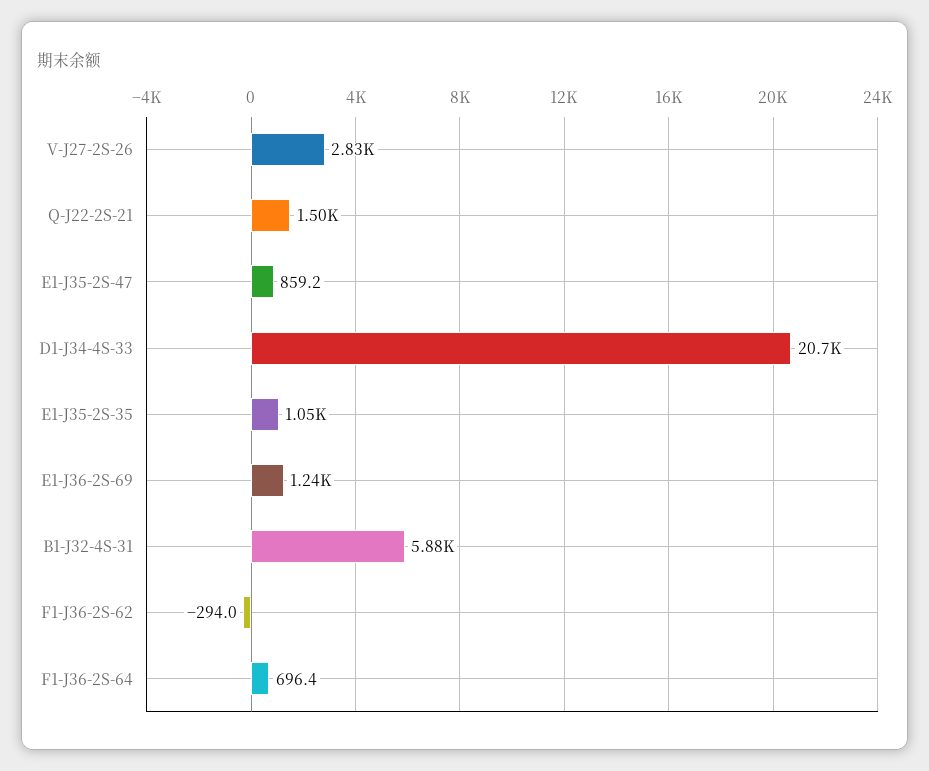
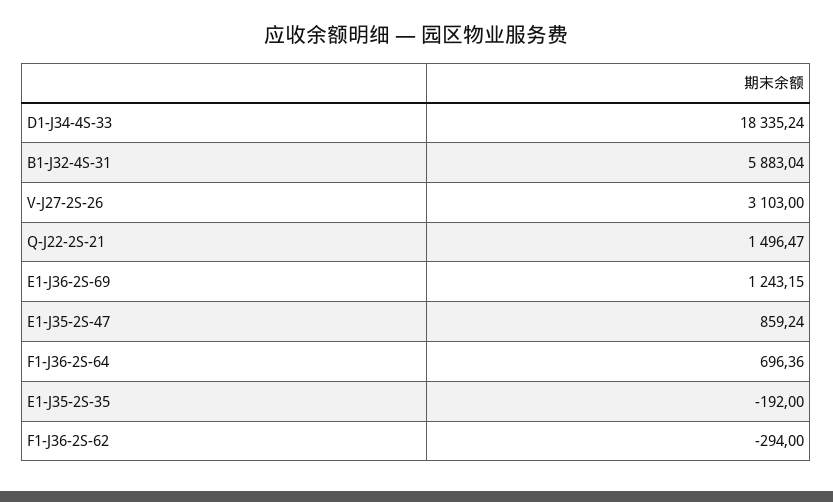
  {
-   "V-J27-2S-26": 2830,
+   "V-J27-2S-26": 3103,
    "Q-J22-2S-21": 1496.47,
    "E1-J35-2S-47": 859.24,
-   "D1-J34-4S-33": 20700,
+   "D1-J34-4S-33": 18335.24,
-   "E1-J35-2S-35": 1050,
+   "E1-J35-2S-35": -192,
    "E1-J36-2S-69": 1243.15,
    "B1-J32-4S-31": 5883.04,
    "F1-J36-2S-62": -294,
    "F1-J36-2S-64": 696.36
  }

